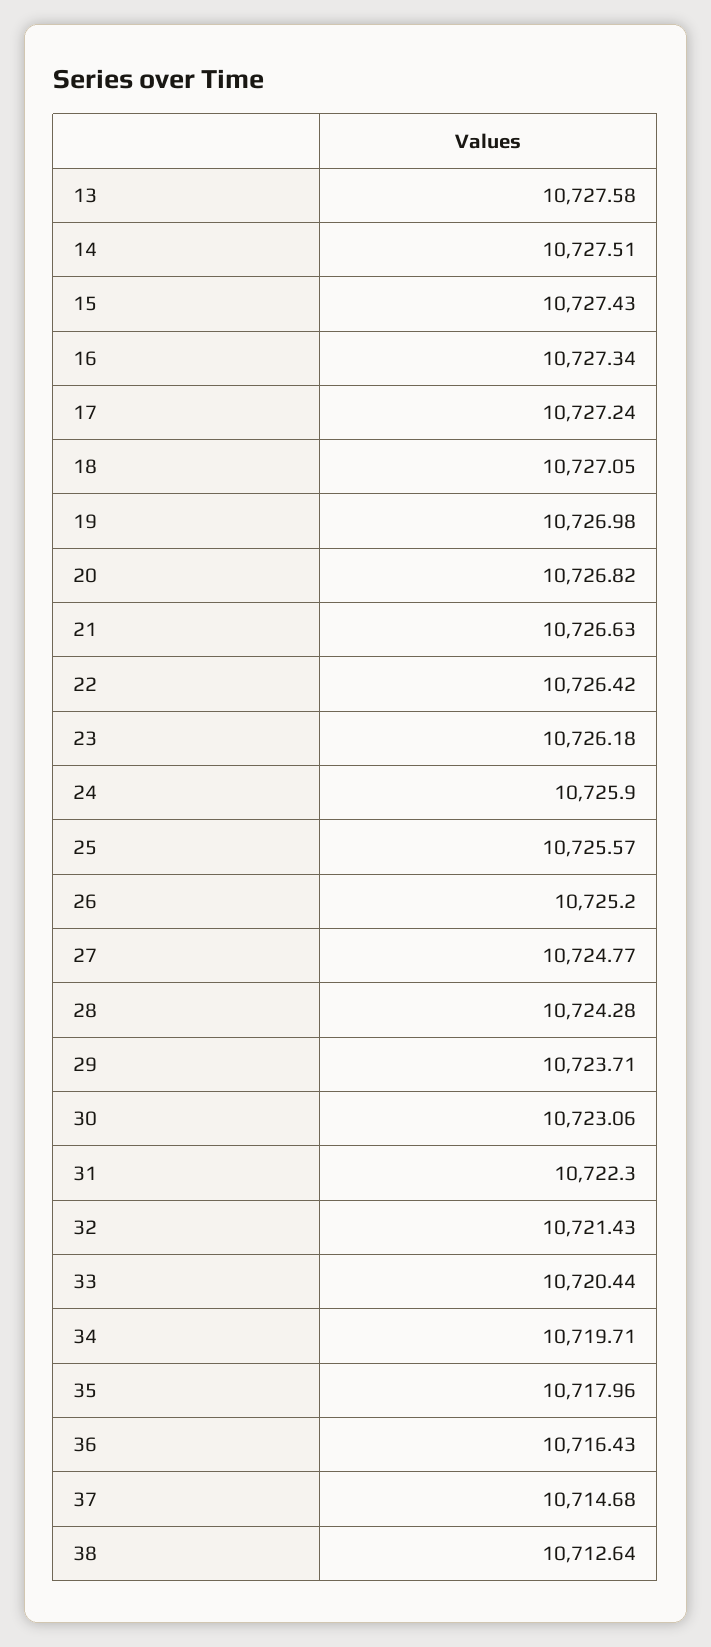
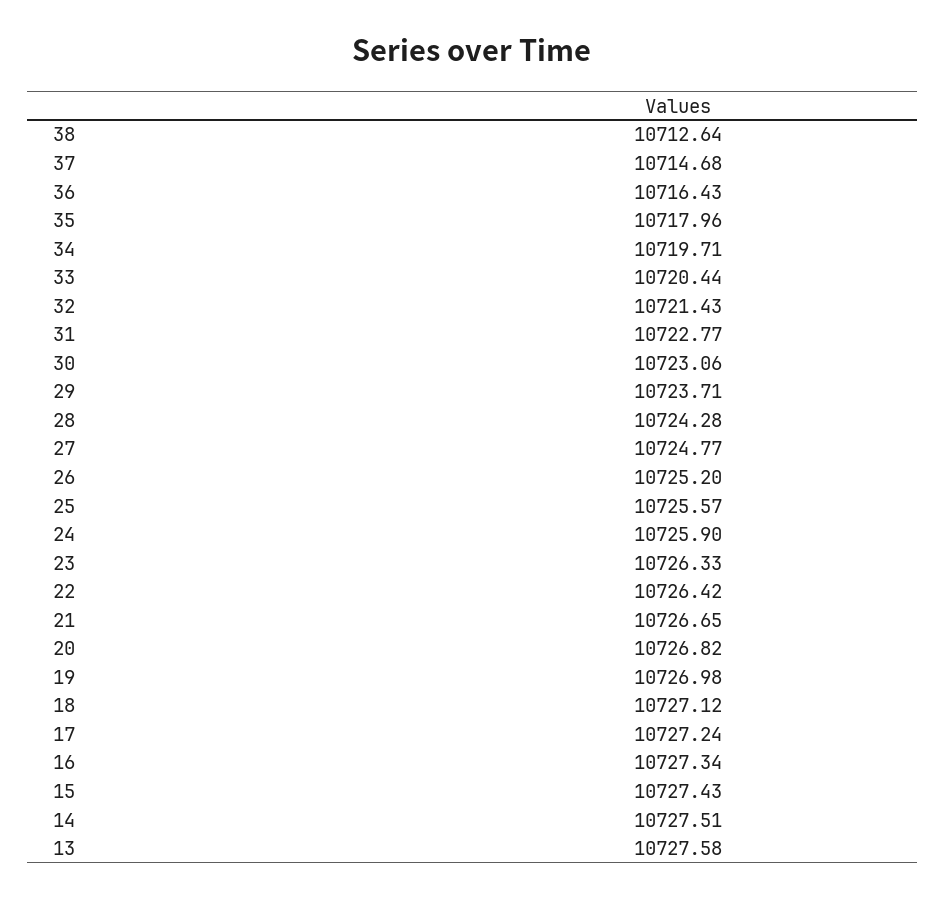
  {
    "13": 10727.58,
    "14": 10727.51,
    "15": 10727.43,
    "16": 10727.34,
    "17": 10727.24,
-   "18": 10727.05,
+   "18": 10727.12,
    "19": 10726.98,
    "20": 10726.82,
-   "21": 10726.63,
+   "21": 10726.65,
    "22": 10726.42,
-   "23": 10726.18,
+   "23": 10726.33,
    "24": 10725.9,
    "25": 10725.57,
    "26": 10725.2,
    "27": 10724.77,
    "28": 10724.28,
    "29": 10723.71,
    "30": 10723.06,
-   "31": 10722.3,
+   "31": 10722.77,
    "32": 10721.43,
    "33": 10720.44,
    "34": 10719.71,
    "35": 10717.96,
    "36": 10716.43,
    "37": 10714.68,
    "38": 10712.64
  }

